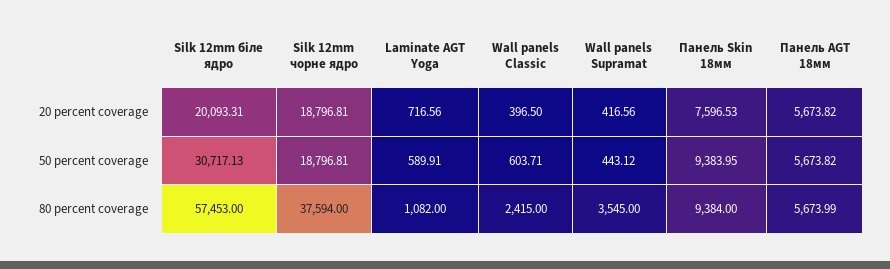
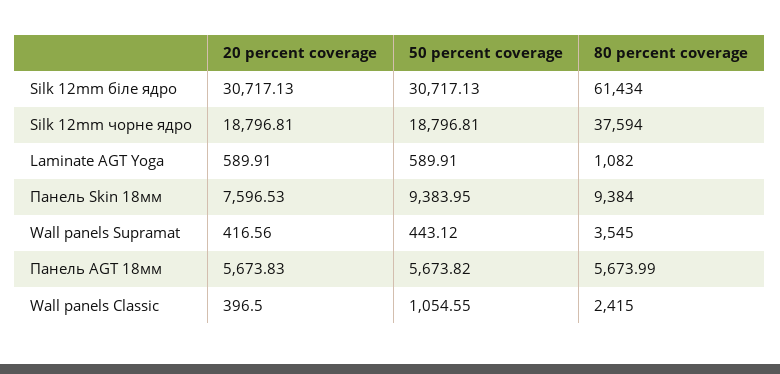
  {
    "Silk 12mm біле ядро": {
-     "20 percent coverage": 20093.31,
+     "20 percent coverage": 30717.13,
      "50 percent coverage": 30717.13,
-     "80 percent coverage": 57453
+     "80 percent coverage": 61434
    },
    "Silk 12mm чорне ядро": {
      "20 percent coverage": 18796.81,
      "50 percent coverage": 18796.81,
      "80 percent coverage": 37594
    },
    "Laminate AGT Yoga": {
-     "20 percent coverage": 716.56,
+     "20 percent coverage": 589.91,
      "50 percent coverage": 589.91,
      "80 percent coverage": 1082
    },
    "Wall panels Classic": {
      "20 percent coverage": 396.5,
-     "50 percent coverage": 603.71,
+     "50 percent coverage": 1054.55,
      "80 percent coverage": 2415
    },
    "Wall panels Supramat": {
      "20 percent coverage": 416.56,
      "50 percent coverage": 443.12,
      "80 percent coverage": 3545
    },
    "Панель Skin 18мм": {
      "20 percent coverage": 7596.53,
      "50 percent coverage": 9383.95,
      "80 percent coverage": 9384
    },
    "Панель AGT 18мм": {
-     "20 percent coverage": 5673.82,
+     "20 percent coverage": 5673.83,
      "50 percent coverage": 5673.82,
      "80 percent coverage": 5673.99
    }
  }

